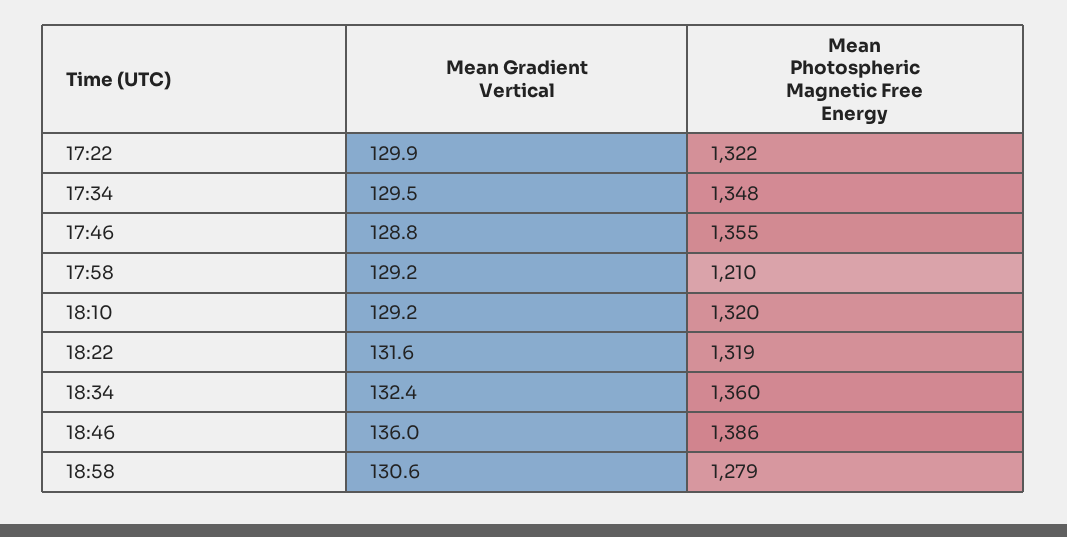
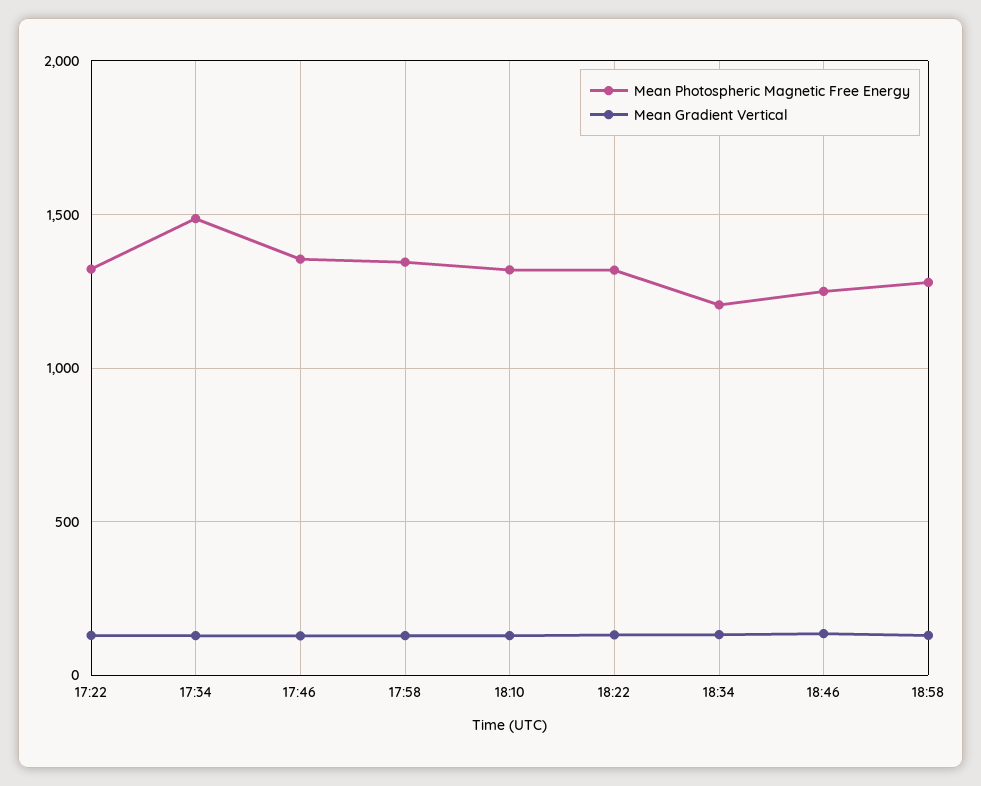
  {
    "Mean Gradient Vertical": {
      "17:22": 129.9,
      "17:34": 129.5,
      "17:46": 128.8,
      "17:58": 129.2,
      "18:10": 129.2,
      "18:22": 131.6,
      "18:34": 132.4,
      "18:46": 136,
      "18:58": 130.6
    },
    "Mean Photospheric Magnetic Free Energy": {
      "17:22": 1322,
-     "17:34": 1348,
+     "17:34": 1500,
      "17:46": 1355,
-     "17:58": 1210,
+     "17:58": 1350,
      "18:10": 1320,
      "18:22": 1319,
-     "18:34": 1360,
+     "18:34": 1200,
-     "18:46": 1386,
+     "18:46": 1250,
      "18:58": 1279
    }
  }

